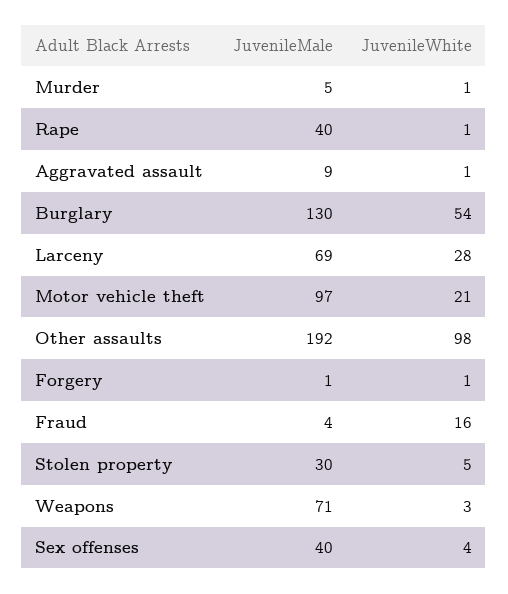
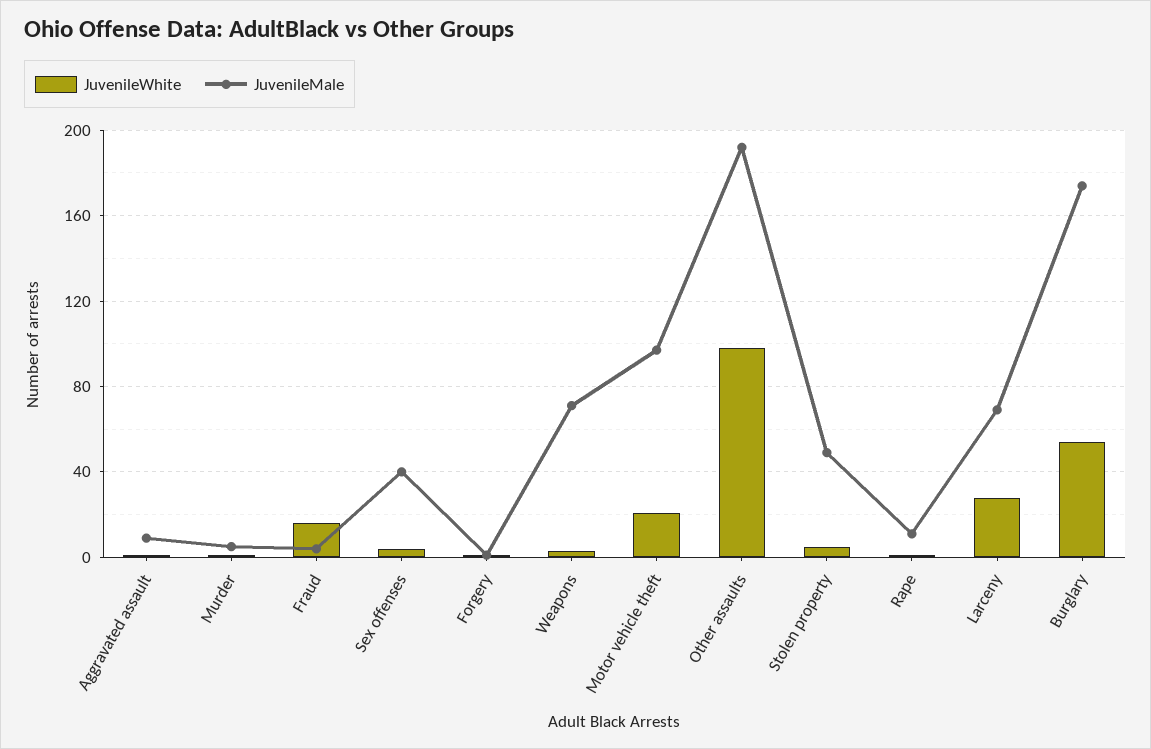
  {
    "JuvenileMale": {
      "Murder": 5,
-     "Rape": 40,
+     "Rape": 10,
      "Aggravated assault": 9,
-     "Burglary": 130,
+     "Burglary": 175,
      "Larceny": 69,
      "Motor vehicle theft": 97,
      "Other assaults": 192,
      "Forgery": 1,
      "Fraud": 4,
-     "Stolen property": 30,
+     "Stolen property": 50,
      "Weapons": 71,
      "Sex offenses": 40
    },
    "JuvenileWhite": {
      "Murder": 1,
      "Rape": 1,
      "Aggravated assault": 1,
      "Burglary": 54,
      "Larceny": 28,
      "Motor vehicle theft": 21,
      "Other assaults": 98,
      "Forgery": 1,
      "Fraud": 16,
      "Stolen property": 5,
      "Weapons": 3,
      "Sex offenses": 4
    }
  }

